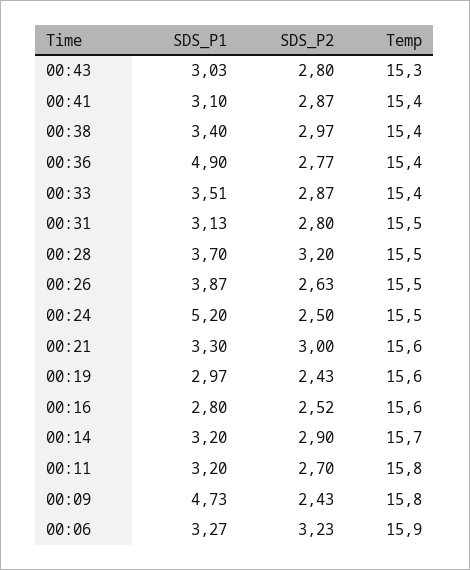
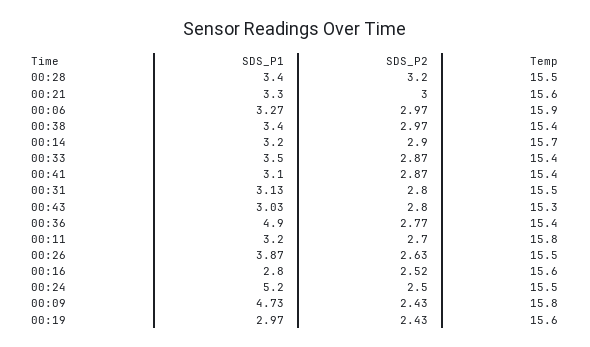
  {
    "SDS_P1": {
      "00:43": 3.03,
      "00:41": 3.1,
      "00:38": 3.4,
      "00:36": 4.9,
-     "00:33": 3.51,
+     "00:33": 3.5,
      "00:31": 3.13,
-     "00:28": 3.7,
+     "00:28": 3.4,
      "00:26": 3.87,
      "00:24": 5.2,
      "00:21": 3.3,
      "00:19": 2.97,
      "00:16": 2.8,
      "00:14": 3.2,
      "00:11": 3.2,
      "00:09": 4.73,
      "00:06": 3.27
    },
    "SDS_P2": {
      "00:43": 2.8,
      "00:41": 2.87,
      "00:38": 2.97,
      "00:36": 2.77,
      "00:33": 2.87,
      "00:31": 2.8,
      "00:28": 3.2,
      "00:26": 2.63,
      "00:24": 2.5,
      "00:21": 3,
      "00:19": 2.43,
      "00:16": 2.52,
      "00:14": 2.9,
      "00:11": 2.7,
      "00:09": 2.43,
-     "00:06": 3.23
+     "00:06": 2.97
    },
    "Temp": {
      "00:43": 15.3,
      "00:41": 15.4,
      "00:38": 15.4,
      "00:36": 15.4,
      "00:33": 15.4,
      "00:31": 15.5,
      "00:28": 15.5,
      "00:26": 15.5,
      "00:24": 15.5,
      "00:21": 15.6,
      "00:19": 15.6,
      "00:16": 15.6,
      "00:14": 15.7,
      "00:11": 15.8,
      "00:09": 15.8,
      "00:06": 15.9
    }
  }

